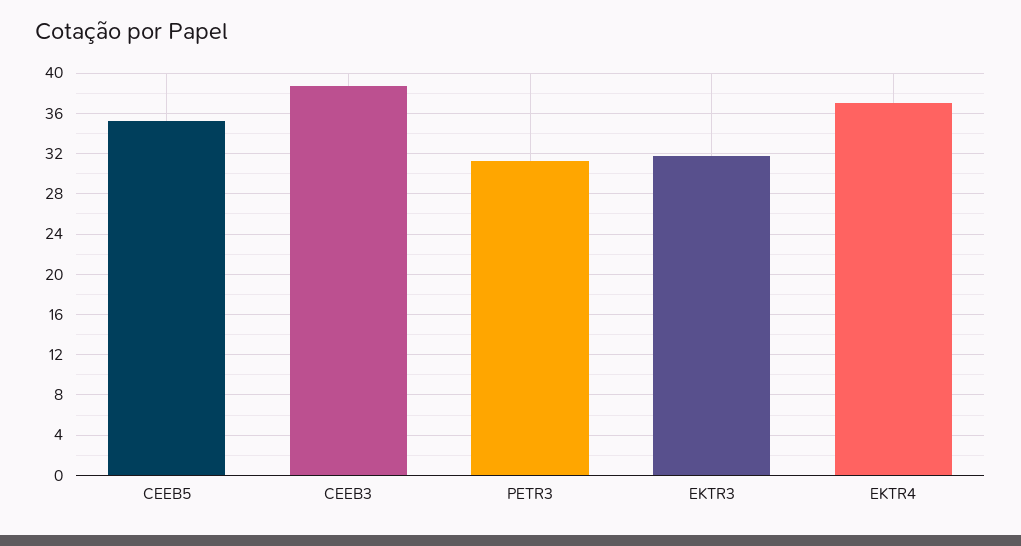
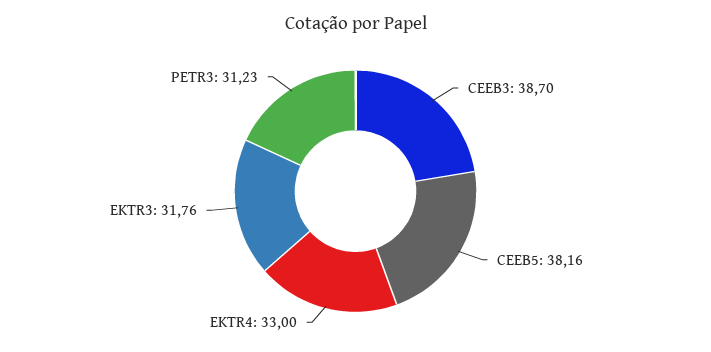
  {
-   "CEEB5": 35,
+   "CEEB5": 38.16,
    "CEEB3": 38.7,
    "PETR3": 31.23,
    "EKTR3": 31.76,
-   "EKTR4": 37
+   "EKTR4": 33
  }

